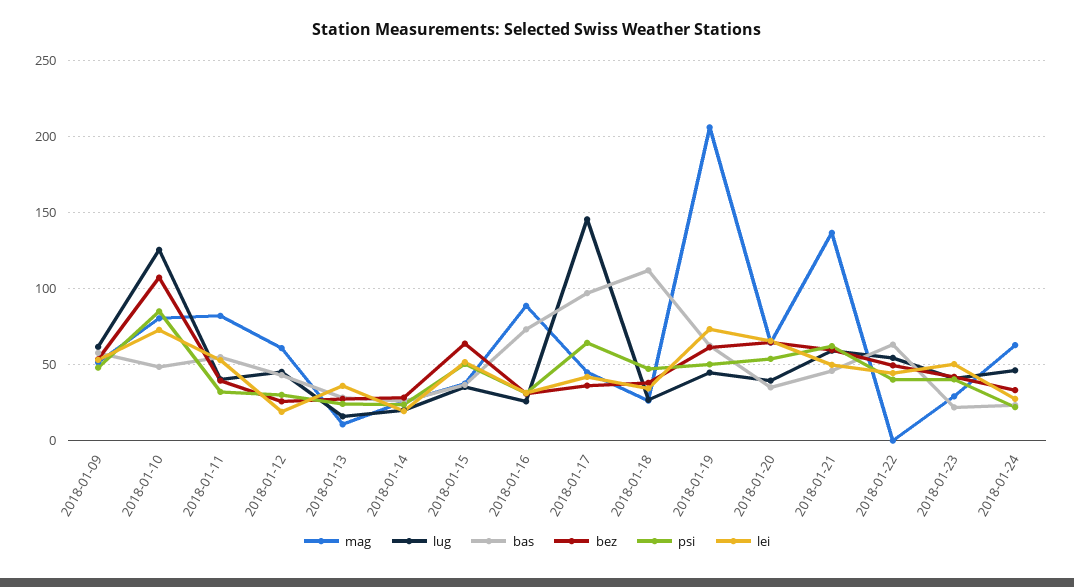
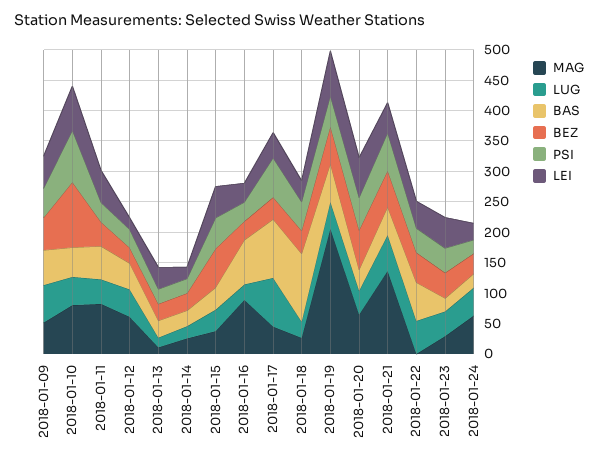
  {
    "mag": {
      "2018-01-09": 50,
      "2018-01-10": 80,
      "2018-01-11": 80,
      "2018-01-12": 60,
      "2018-01-13": 10,
      "2018-01-14": 25,
      "2018-01-15": 40,
      "2018-01-16": 90,
      "2018-01-17": 45,
      "2018-01-18": 25,
      "2018-01-19": 205,
      "2018-01-20": 65,
      "2018-01-21": 135,
      "2018-01-22": 0,
      "2018-01-23": 30,
      "2018-01-24": 65
    },
    "lug": {
      "2018-01-09": 60,
-     "2018-01-10": 125,
+     "2018-01-10": 50,
      "2018-01-11": 40,
      "2018-01-12": 45,
      "2018-01-13": 15,
      "2018-01-14": 20,
      "2018-01-15": 35,
      "2018-01-16": 25,
-     "2018-01-17": 145,
+     "2018-01-17": 75,
      "2018-01-18": 25,
      "2018-01-19": 45,
      "2018-01-20": 40,
      "2018-01-21": 60,
      "2018-01-22": 55,
      "2018-01-23": 40,
      "2018-01-24": 45
    },
    "bas": {
      "2018-01-09": 60,
      "2018-01-10": 50,
      "2018-01-11": 55,
      "2018-01-12": 45,
      "2018-01-13": 30,
      "2018-01-14": 25,
      "2018-01-15": 35,
      "2018-01-16": 75,
      "2018-01-17": 95,
      "2018-01-18": 110,
      "2018-01-19": 60,
      "2018-01-20": 35,
      "2018-01-21": 45,
      "2018-01-22": 65,
      "2018-01-23": 20,
      "2018-01-24": 25
    },
    "bez": {
      "2018-01-09": 55,
      "2018-01-10": 105,
      "2018-01-11": 40,
      "2018-01-12": 25,
      "2018-01-13": 30,
      "2018-01-14": 30,
      "2018-01-15": 65,
      "2018-01-16": 30,
      "2018-01-17": 35,
      "2018-01-18": 40,
      "2018-01-19": 60,
      "2018-01-20": 65,
      "2018-01-21": 60,
      "2018-01-22": 50,
      "2018-01-23": 40,
      "2018-01-24": 35
    },
    "psi": {
      "2018-01-09": 50,
      "2018-01-10": 85,
      "2018-01-11": 30,
      "2018-01-12": 30,
      "2018-01-13": 25,
      "2018-01-14": 25,
      "2018-01-15": 50,
      "2018-01-16": 30,
      "2018-01-17": 65,
      "2018-01-18": 45,
      "2018-01-19": 50,
      "2018-01-20": 55,
      "2018-01-21": 60,
      "2018-01-22": 40,
      "2018-01-23": 40,
      "2018-01-24": 20
    },
    "lei": {
      "2018-01-09": 55,
      "2018-01-10": 75,
      "2018-01-11": 55,
      "2018-01-12": 20,
      "2018-01-13": 35,
      "2018-01-14": 20,
      "2018-01-15": 50,
      "2018-01-16": 30,
      "2018-01-17": 40,
      "2018-01-18": 35,
      "2018-01-19": 75,
      "2018-01-20": 65,
      "2018-01-21": 50,
      "2018-01-22": 45,
      "2018-01-23": 50,
      "2018-01-24": 30
    }
  }

